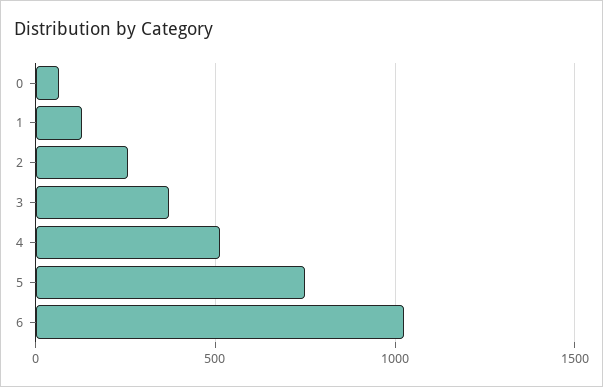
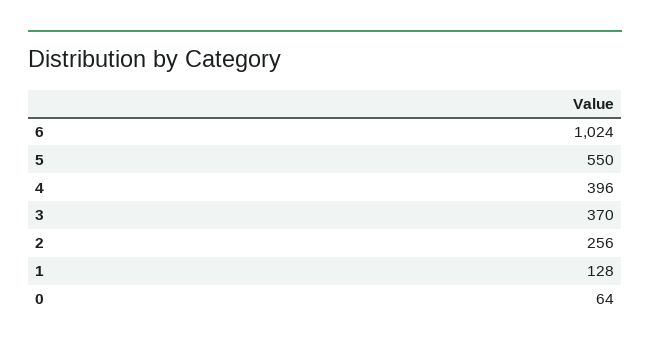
  {
    "0": 64,
    "1": 128,
    "2": 256,
    "3": 370,
-   "4": 500,
+   "4": 396,
-   "5": 750,
+   "5": 550,
    "6": 1024
  }

